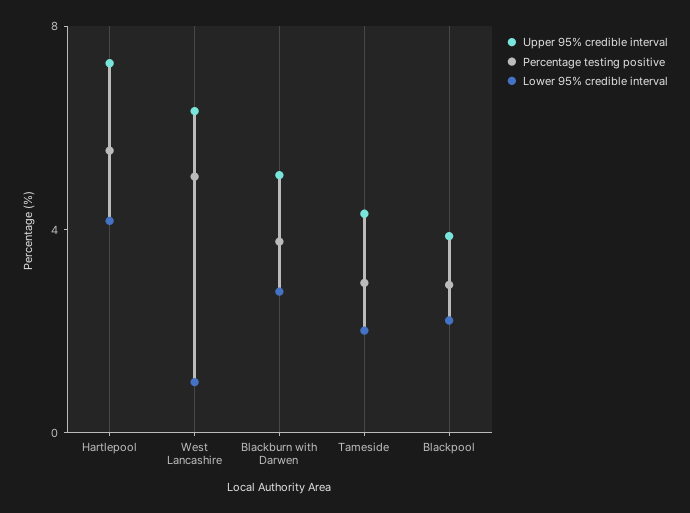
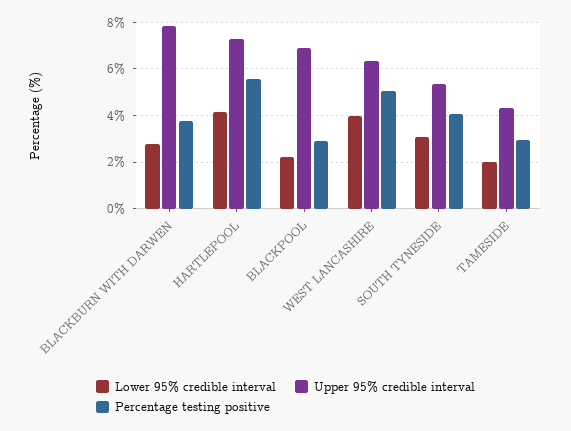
  {
    "Upper 95% credible interval": {
      "Hartlepool": 7.5,
      "West Lancashire": 6.5,
-     "Blackburn with Darwen": 5,
+     "Blackburn with Darwen": 8,
      "Tameside": 4.5,
-     "Blackpool": 4
+     "Blackpool": 7,
+     "SOUTH TYNESIDE": 5.5
    },
    "Percentage testing positive": {
      "Hartlepool": 5.5,
      "West Lancashire": 5,
      "Blackburn with Darwen": 4,
      "Tameside": 3,
-     "Blackpool": 3
+     "Blackpool": 3,
+     "SOUTH TYNESIDE": 4
    },
    "Lower 95% credible interval": {
      "Hartlepool": 4,
-     "West Lancashire": 1,
+     "West Lancashire": 4,
      "Blackburn with Darwen": 3,
      "Tameside": 2,
-     "Blackpool": 2
+     "Blackpool": 2,
+     "SOUTH TYNESIDE": 3
    }
  }

